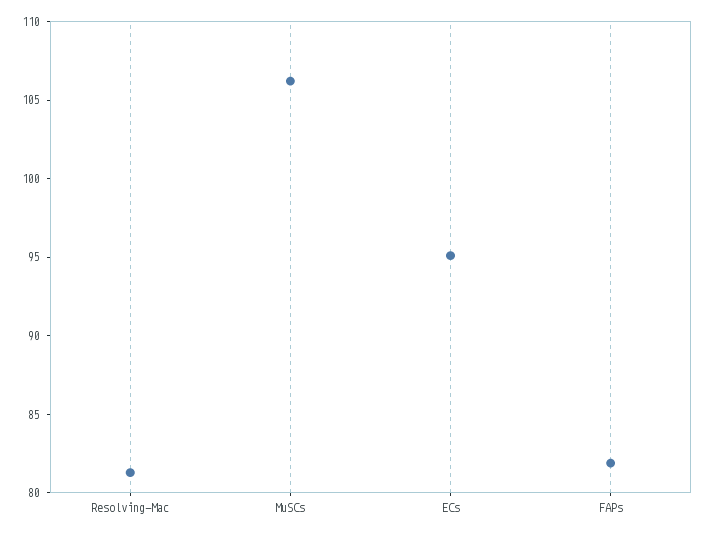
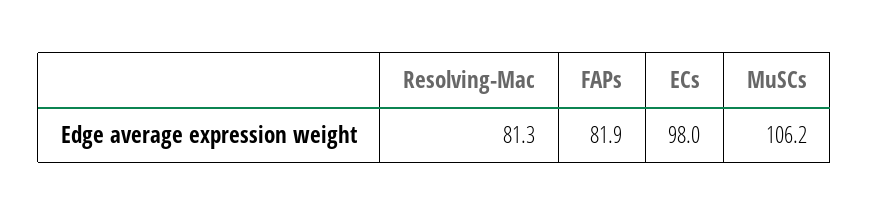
  {
    "Resolving-Mac": 81.3,
    "MuSCs": 106.2,
-   "ECs": 95,
+   "ECs": 98,
    "FAPs": 81.9
  }

